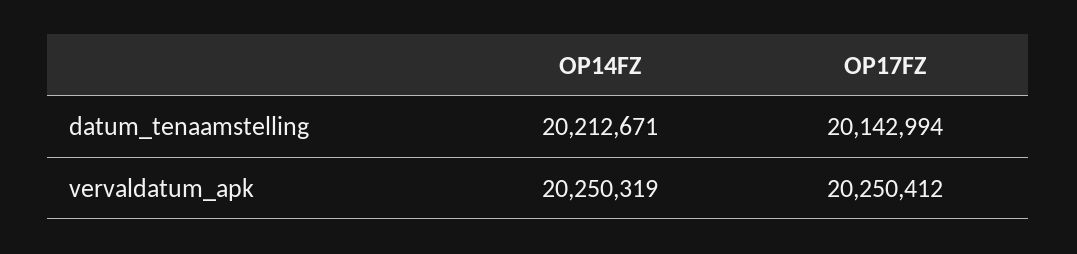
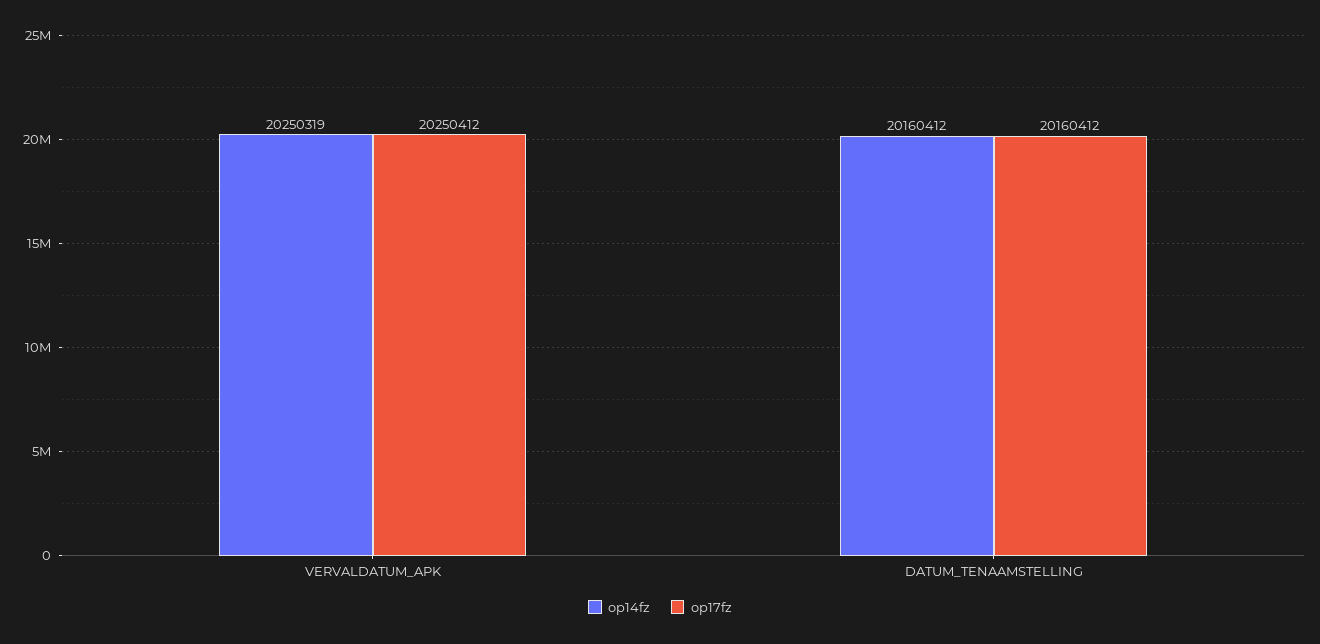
  {
    "OP14FZ": {
-     "datum_tenaamstelling": 20212671,
+     "datum_tenaamstelling": 20160412,
      "vervaldatum_apk": 20250319
    },
    "OP17FZ": {
-     "datum_tenaamstelling": 20142994,
+     "datum_tenaamstelling": 20160412,
      "vervaldatum_apk": 20250412
    }
  }

